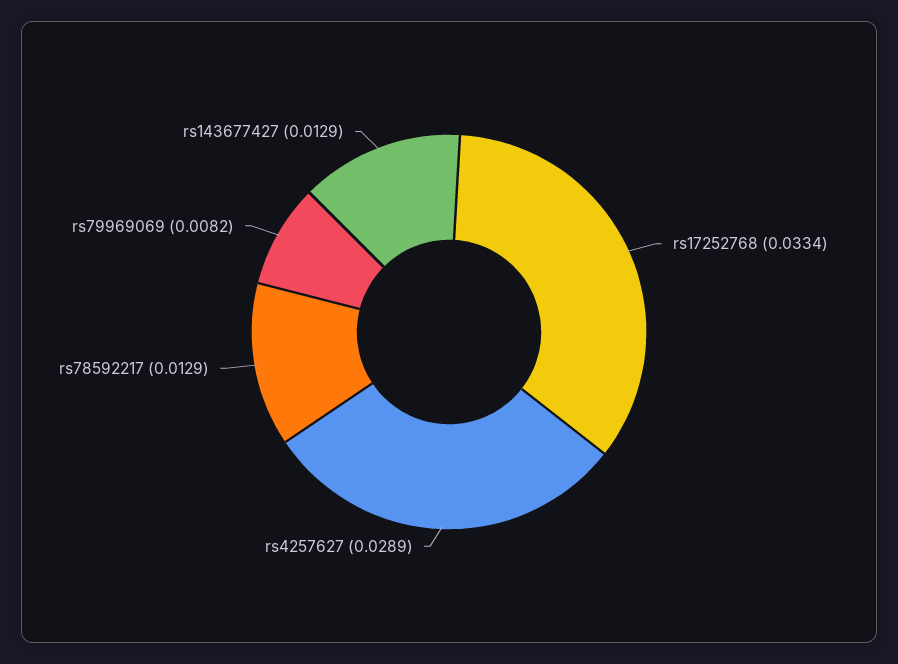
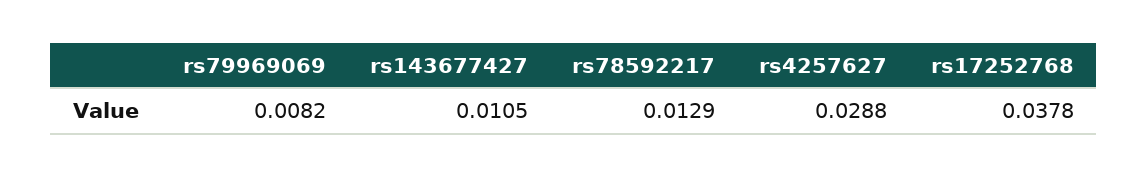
  {
-   "rs17252768": 0.0334,
+   "rs17252768": 0.0378,
-   "rs4257627": 0.0289,
+   "rs4257627": 0.0288,
    "rs78592217": 0.0129,
    "rs79969069": 0.0082,
-   "rs143677427": 0.0129
+   "rs143677427": 0.0105
  }

